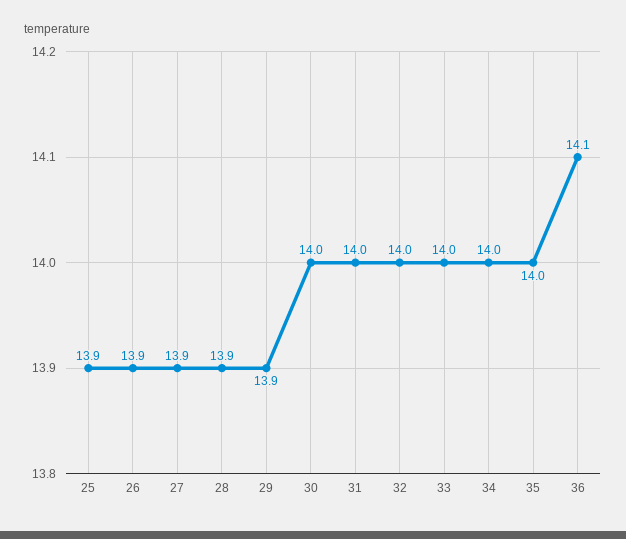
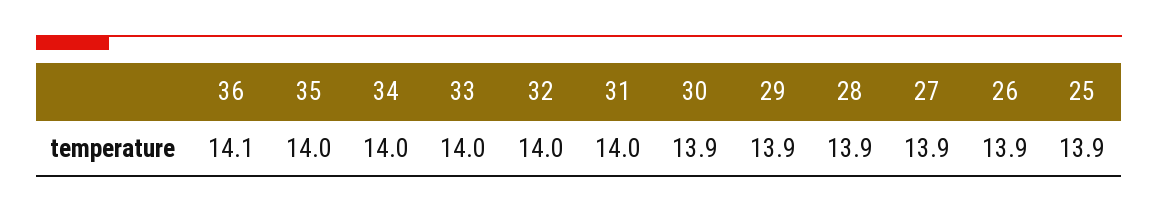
  {
    "25": 13.9,
    "26": 13.9,
    "27": 13.9,
    "28": 13.9,
    "29": 13.9,
-   "30": 14,
+   "30": 13.9,
    "31": 14,
    "32": 14,
    "33": 14,
    "34": 14,
    "35": 14,
    "36": 14.1
  }

